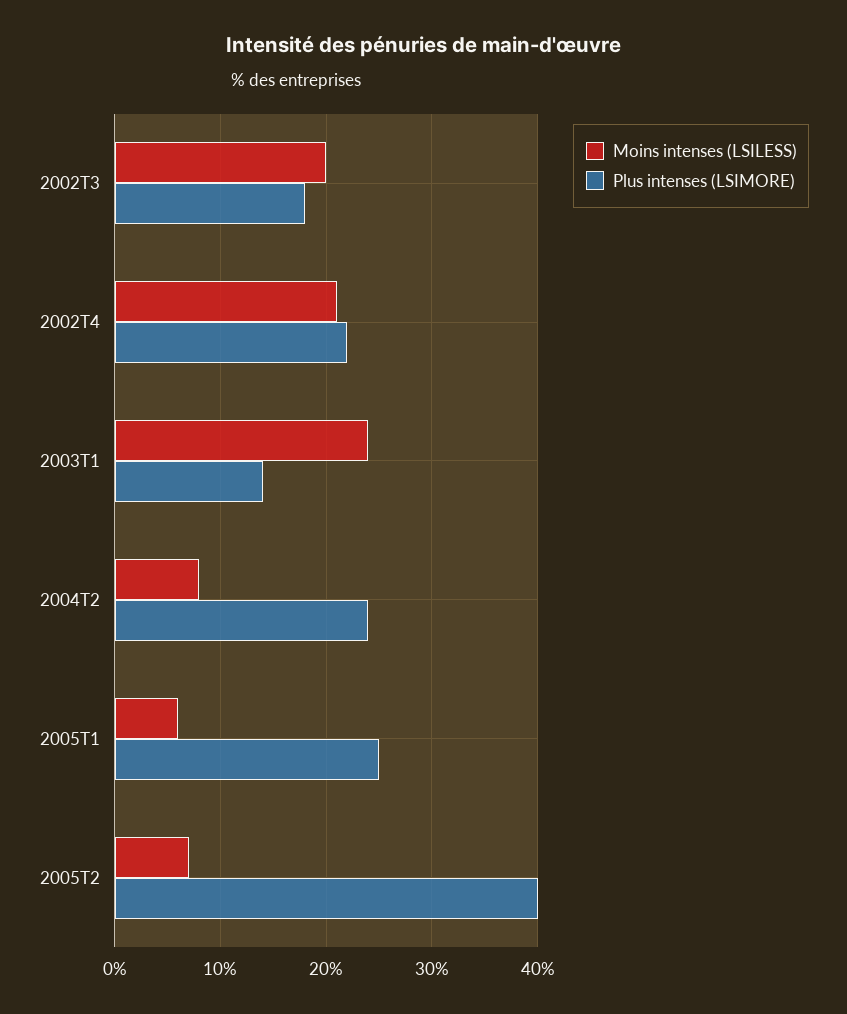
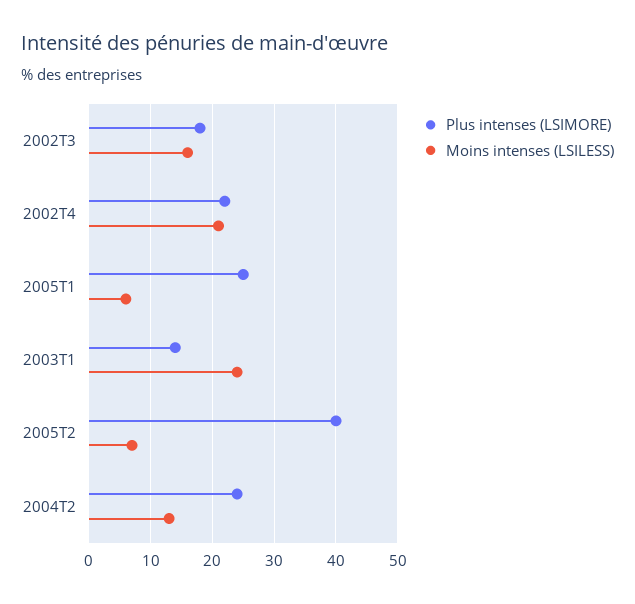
  {
    "Moins intenses (LSILESS)": {
-     "2002T3": 20,
+     "2002T3": 16,
      "2002T4": 21,
      "2003T1": 24,
-     "2004T2": 8,
+     "2004T2": 13,
      "2005T1": 6,
      "2005T2": 7
    },
    "Plus intenses (LSIMORE)": {
      "2002T3": 18,
      "2002T4": 22,
      "2003T1": 14,
      "2004T2": 24,
      "2005T1": 25,
      "2005T2": 40
    }
  }

